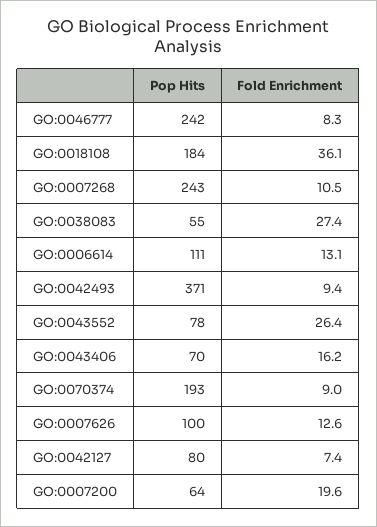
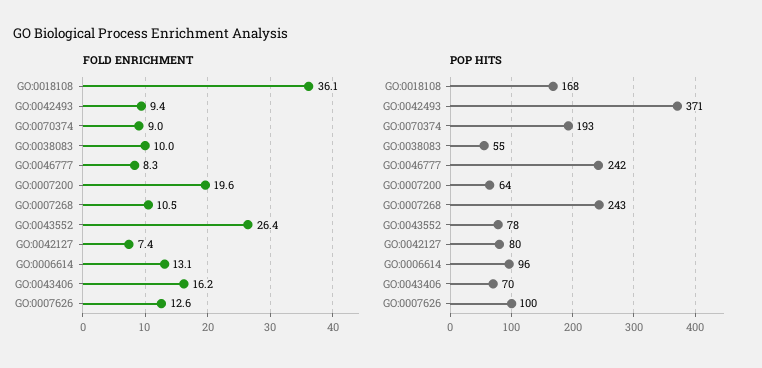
  {
    "Pop Hits": {
      "GO:0046777": 242,
-     "GO:0018108": 184,
+     "GO:0018108": 168,
      "GO:0007268": 243,
      "GO:0038083": 55,
-     "GO:0006614": 111,
+     "GO:0006614": 96,
      "GO:0042493": 371,
      "GO:0043552": 78,
      "GO:0043406": 70,
      "GO:0070374": 193,
      "GO:0007626": 100,
      "GO:0042127": 80,
      "GO:0007200": 64
    },
    "Fold Enrichment": {
      "GO:0046777": 8.3,
      "GO:0018108": 36.1,
      "GO:0007268": 10.5,
-     "GO:0038083": 27.4,
+     "GO:0038083": 10,
      "GO:0006614": 13.1,
      "GO:0042493": 9.4,
      "GO:0043552": 26.4,
      "GO:0043406": 16.2,
      "GO:0070374": 9,
      "GO:0007626": 12.6,
      "GO:0042127": 7.4,
      "GO:0007200": 19.6
    }
  }

